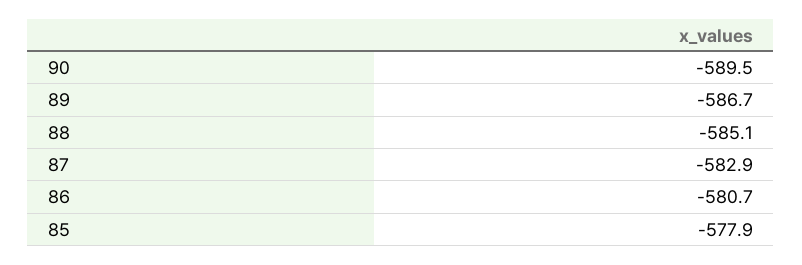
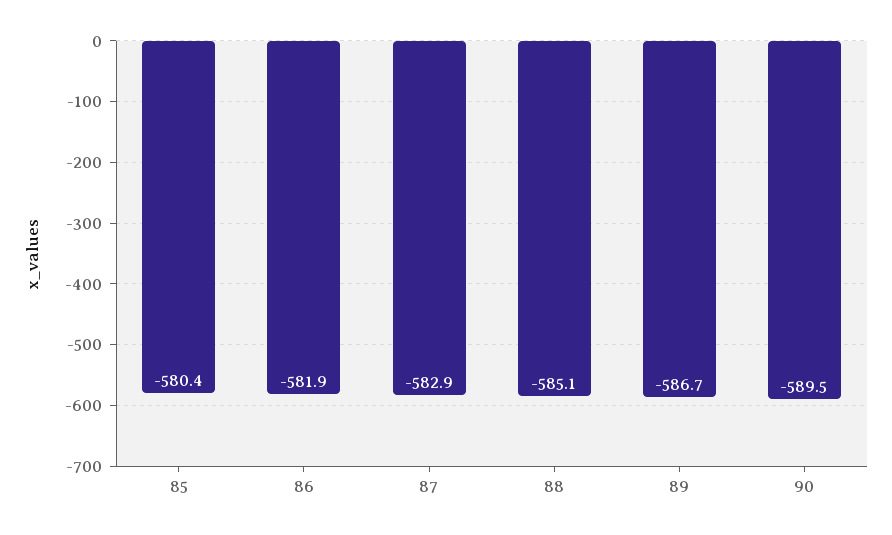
  {
    "90": -589.5,
    "89": -586.7,
    "88": -585.1,
    "87": -582.9,
-   "86": -580.7,
+   "86": -581.9,
-   "85": -577.9
+   "85": -580.4
  }

